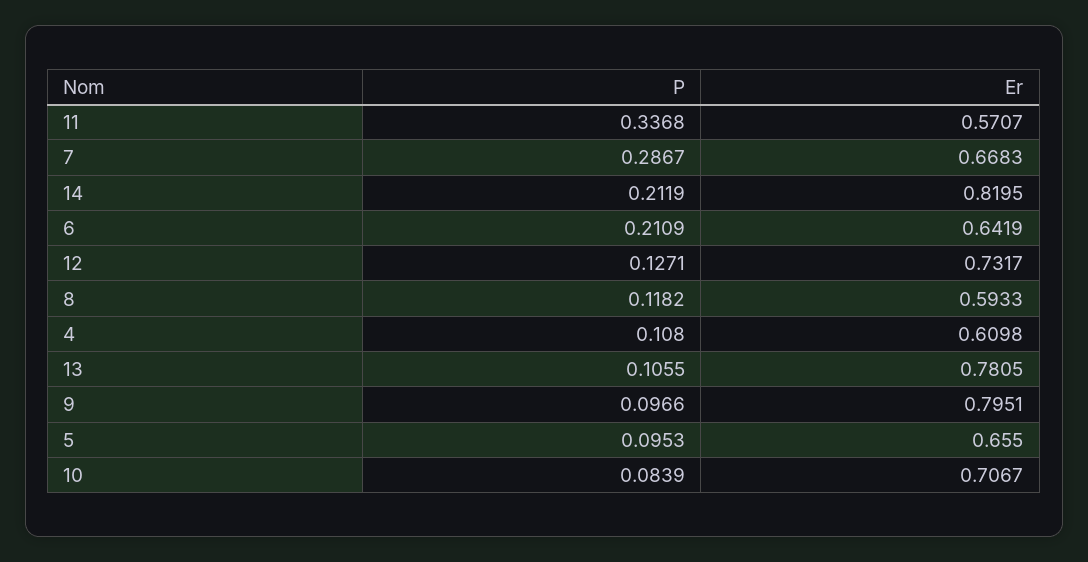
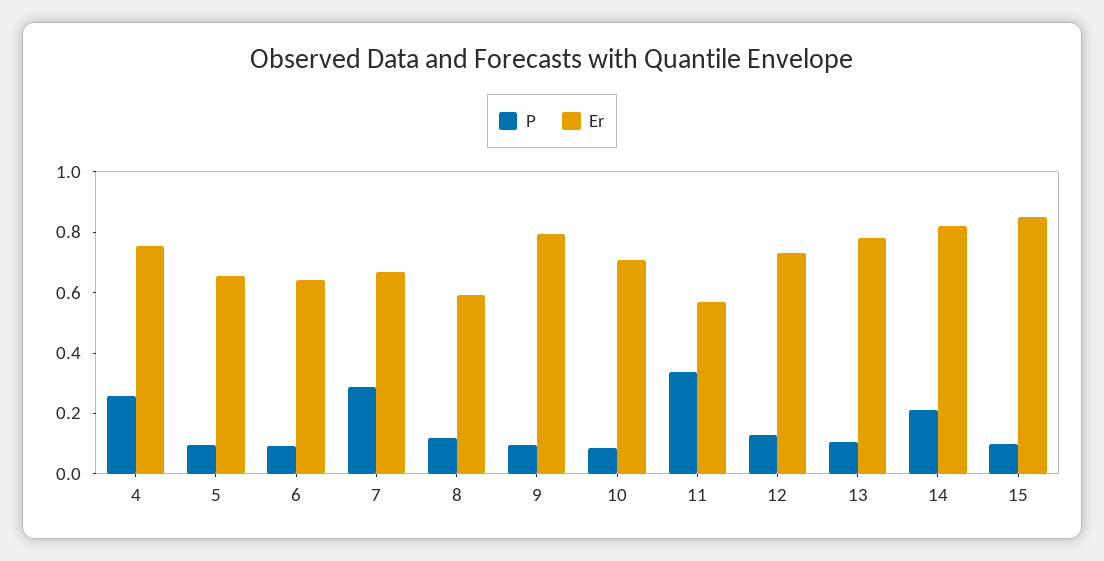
  {
    "P": {
      "11": 0.3368,
      "7": 0.2867,
      "14": 0.2119,
-     "6": 0.2109,
+     "6": 0.1,
      "12": 0.1271,
      "8": 0.1182,
-     "4": 0.108,
+     "4": 0.25,
      "13": 0.1055,
      "9": 0.0966,
      "5": 0.0953,
-     "10": 0.0839
+     "10": 0.0839,
+     "15": 0.1
    },
    "Er": {
      "11": 0.5707,
      "7": 0.6683,
      "14": 0.8195,
      "6": 0.6419,
      "12": 0.7317,
      "8": 0.5933,
-     "4": 0.6098,
+     "4": 0.75,
      "13": 0.7805,
      "9": 0.7951,
      "5": 0.655,
-     "10": 0.7067
+     "10": 0.7067,
+     "15": 0.85
    }
  }

